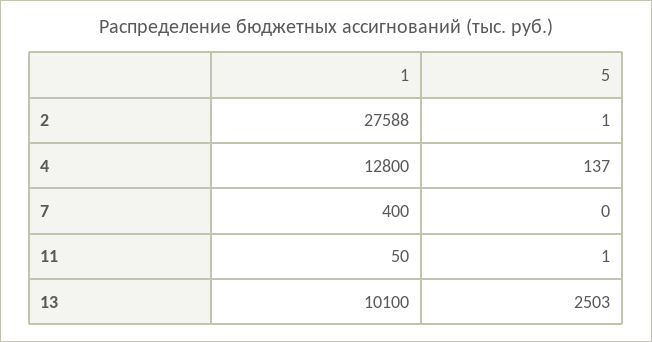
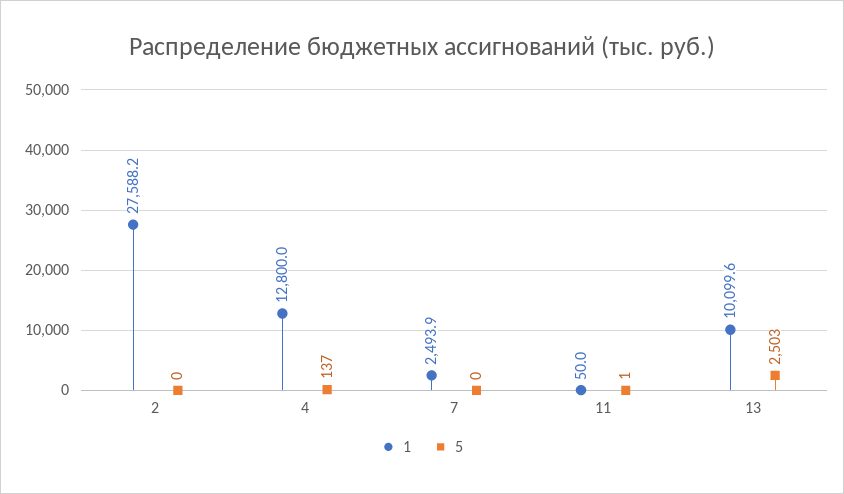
  {
    "1": {
      "2": 27588.2,
      "4": 12800,
-     "7": 400,
+     "7": 2493.9,
      "11": 50,
      "13": 10099.6
    },
    "5": {
-     "2": 1,
+     "2": 0,
      "4": 137,
      "7": 0,
      "11": 1,
      "13": 2503
    }
  }

